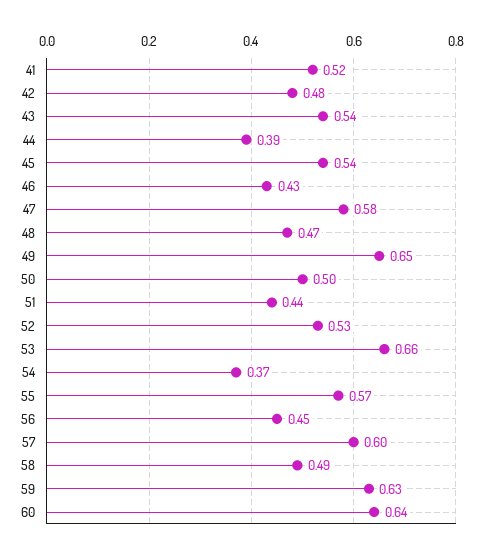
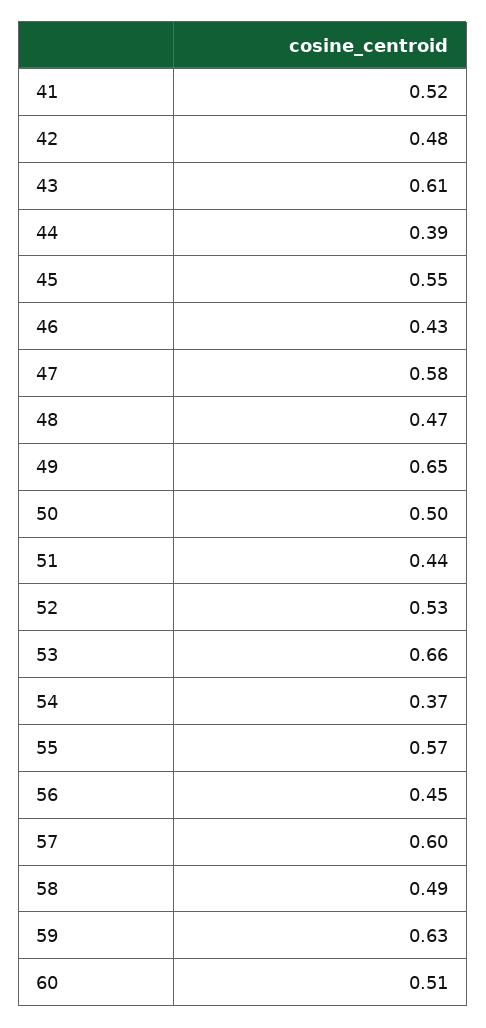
  {
    "41": 0.52,
    "42": 0.48,
-   "43": 0.54,
+   "43": 0.61,
    "44": 0.39,
-   "45": 0.54,
+   "45": 0.55,
    "46": 0.43,
    "47": 0.58,
    "48": 0.47,
    "49": 0.65,
    "50": 0.5,
    "51": 0.44,
    "52": 0.53,
    "53": 0.66,
    "54": 0.37,
    "55": 0.57,
    "56": 0.45,
    "57": 0.6,
    "58": 0.49,
    "59": 0.63,
-   "60": 0.64
+   "60": 0.51
  }

